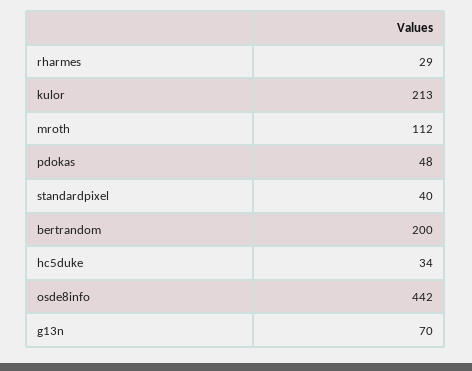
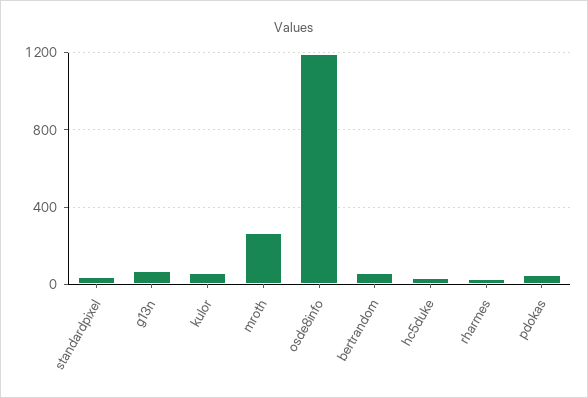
  {
    "rharmes": 29,
-   "kulor": 213,
+   "kulor": 50,
-   "mroth": 112,
+   "mroth": 250,
    "pdokas": 48,
    "standardpixel": 40,
-   "bertrandom": 200,
+   "bertrandom": 50,
    "hc5duke": 34,
-   "osde8info": 442,
+   "osde8info": 1200,
    "g13n": 70
  }

